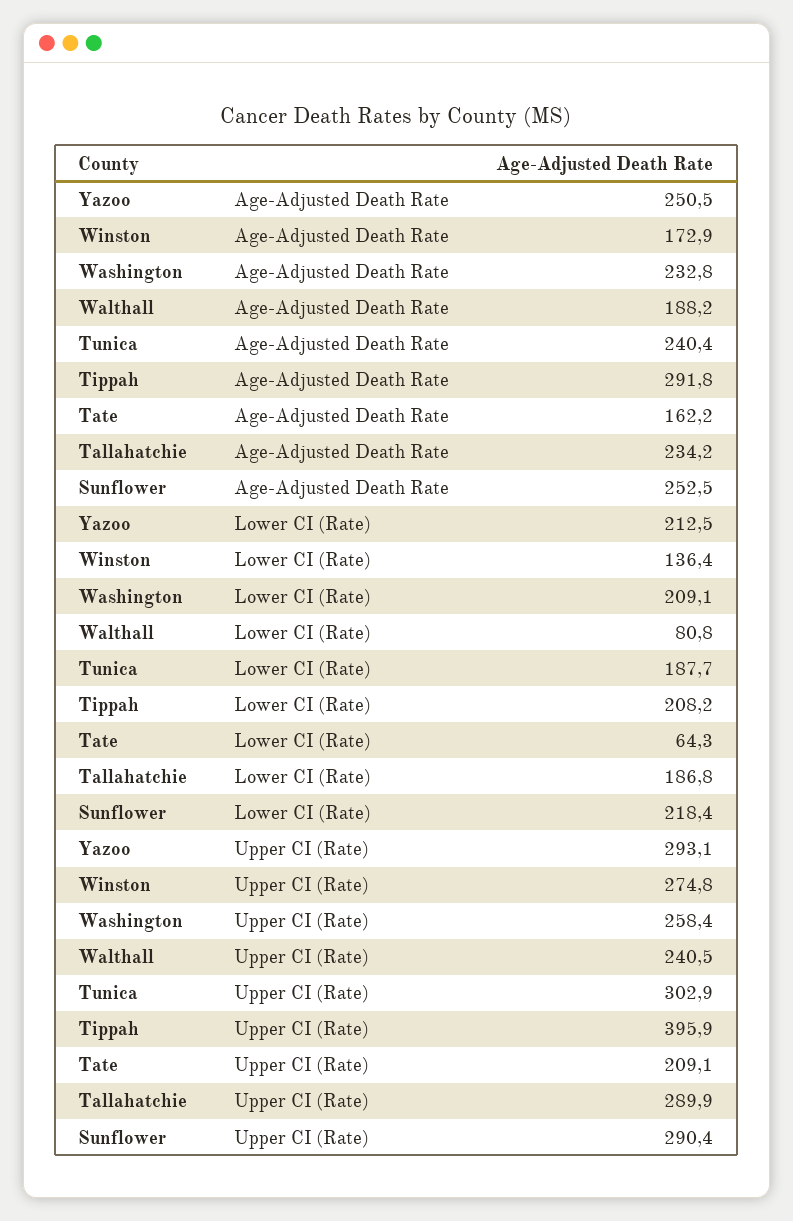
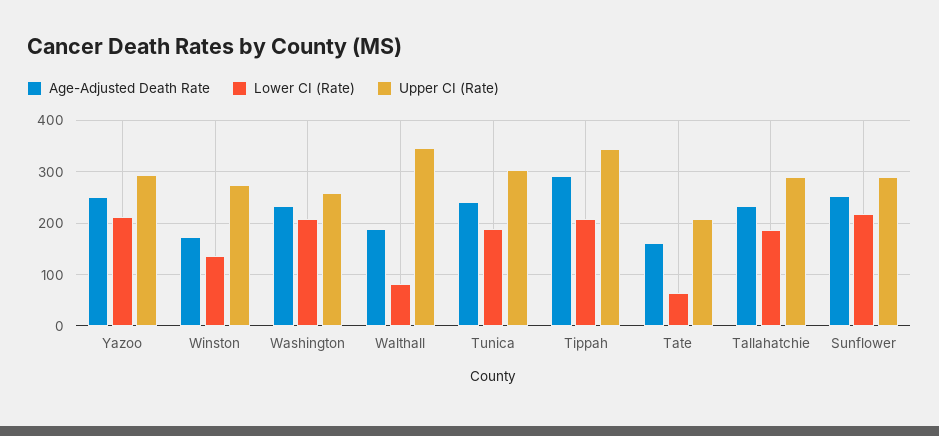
  {
    "Age-Adjusted Death Rate": {
      "Yazoo": 250.5,
      "Winston": 172.9,
      "Washington": 232.8,
      "Walthall": 188.2,
      "Tunica": 240.4,
      "Tippah": 291.8,
      "Tate": 162.2,
      "Tallahatchie": 234.2,
      "Sunflower": 252.5
    },
    "Lower CI (Rate)": {
      "Yazoo": 212.5,
      "Winston": 136.4,
      "Washington": 209.1,
      "Walthall": 80.8,
      "Tunica": 187.7,
      "Tippah": 208.2,
      "Tate": 64.3,
      "Tallahatchie": 186.8,
      "Sunflower": 218.4
    },
    "Upper CI (Rate)": {
      "Yazoo": 293.1,
      "Winston": 274.8,
      "Washington": 258.4,
-     "Walthall": 240.5,
+     "Walthall": 340,
      "Tunica": 302.9,
-     "Tippah": 395.9,
+     "Tippah": 340,
      "Tate": 209.1,
      "Tallahatchie": 289.9,
      "Sunflower": 290.4
    }
  }

